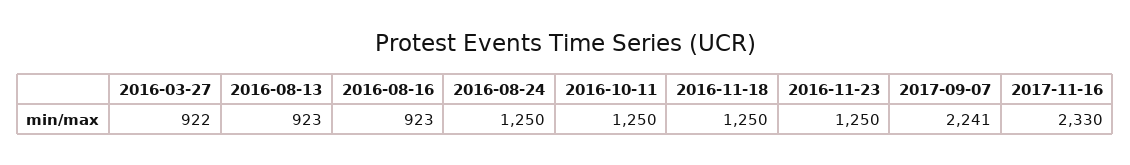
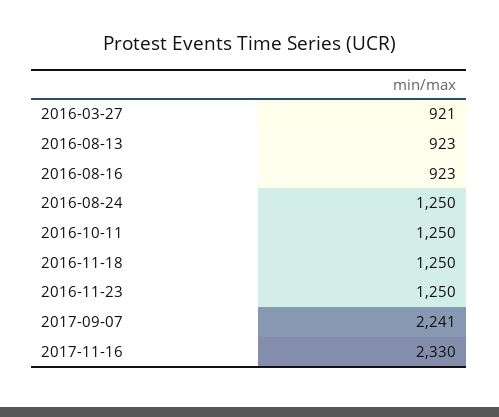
  {
-   "2016-03-27": 922,
+   "2016-03-27": 921,
    "2016-08-13": 923,
    "2016-08-16": 923,
    "2016-08-24": 1250,
    "2016-10-11": 1250,
    "2016-11-18": 1250,
    "2016-11-23": 1250,
    "2017-09-07": 2241,
    "2017-11-16": 2330
  }

